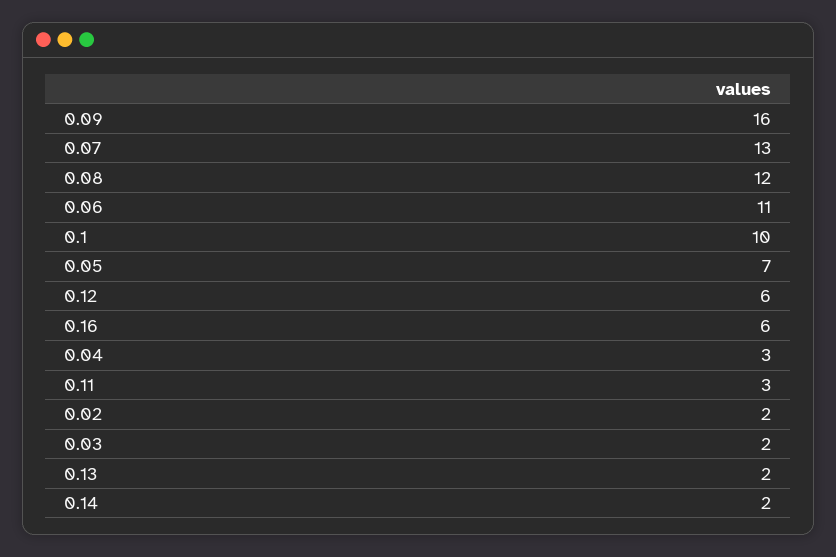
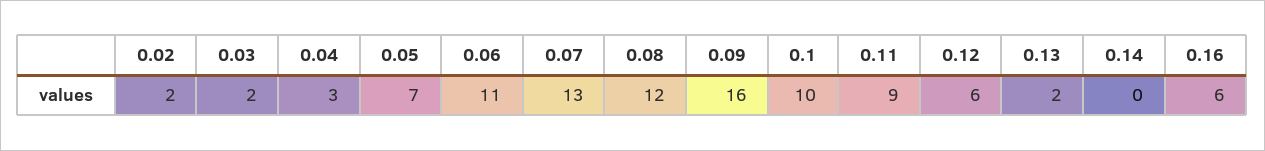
  {
    "0.09": 16,
    "0.07": 13,
    "0.08": 12,
    "0.06": 11,
    "0.1": 10,
    "0.05": 7,
    "0.12": 6,
    "0.16": 6,
    "0.04": 3,
-   "0.11": 3,
+   "0.11": 9,
    "0.02": 2,
    "0.03": 2,
    "0.13": 2,
-   "0.14": 2
+   "0.14": 0
  }

